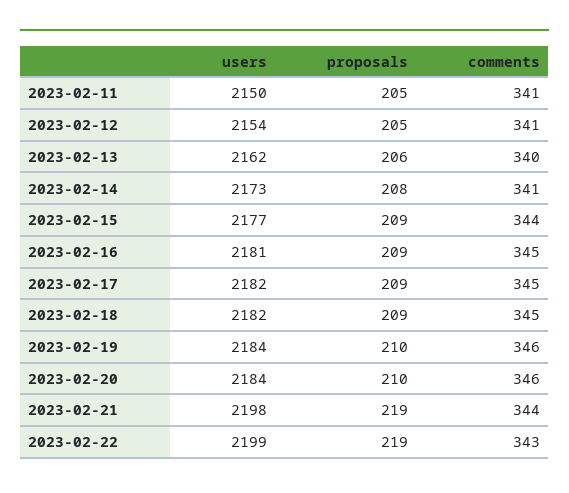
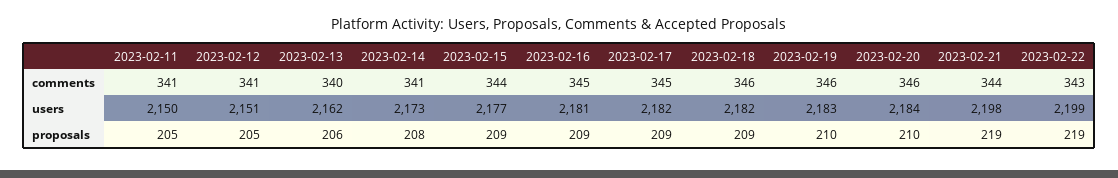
  {
    "users": {
      "2023-02-11": 2150,
-     "2023-02-12": 2154,
+     "2023-02-12": 2151,
      "2023-02-13": 2162,
      "2023-02-14": 2173,
      "2023-02-15": 2177,
      "2023-02-16": 2181,
      "2023-02-17": 2182,
      "2023-02-18": 2182,
-     "2023-02-19": 2184,
+     "2023-02-19": 2183,
      "2023-02-20": 2184,
      "2023-02-21": 2198,
      "2023-02-22": 2199
    },
    "proposals": {
      "2023-02-11": 205,
      "2023-02-12": 205,
      "2023-02-13": 206,
      "2023-02-14": 208,
      "2023-02-15": 209,
      "2023-02-16": 209,
      "2023-02-17": 209,
      "2023-02-18": 209,
      "2023-02-19": 210,
      "2023-02-20": 210,
      "2023-02-21": 219,
      "2023-02-22": 219
    },
    "comments": {
      "2023-02-11": 341,
      "2023-02-12": 341,
      "2023-02-13": 340,
      "2023-02-14": 341,
      "2023-02-15": 344,
      "2023-02-16": 345,
      "2023-02-17": 345,
-     "2023-02-18": 345,
+     "2023-02-18": 346,
      "2023-02-19": 346,
      "2023-02-20": 346,
      "2023-02-21": 344,
      "2023-02-22": 343
    }
  }

